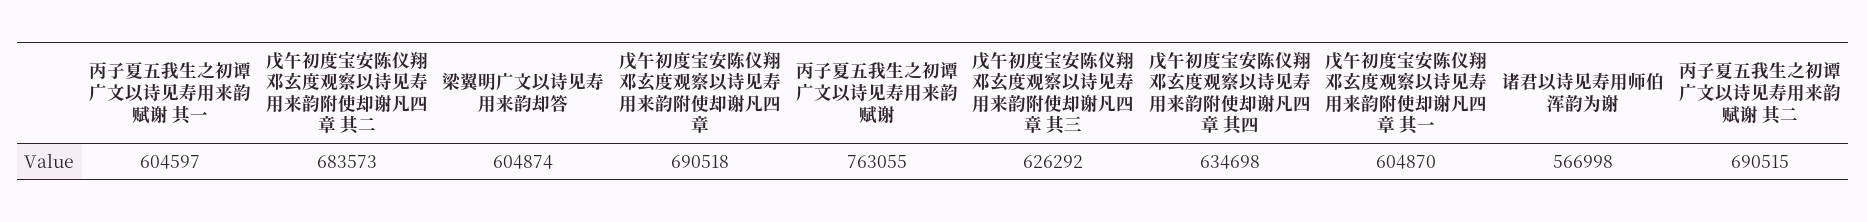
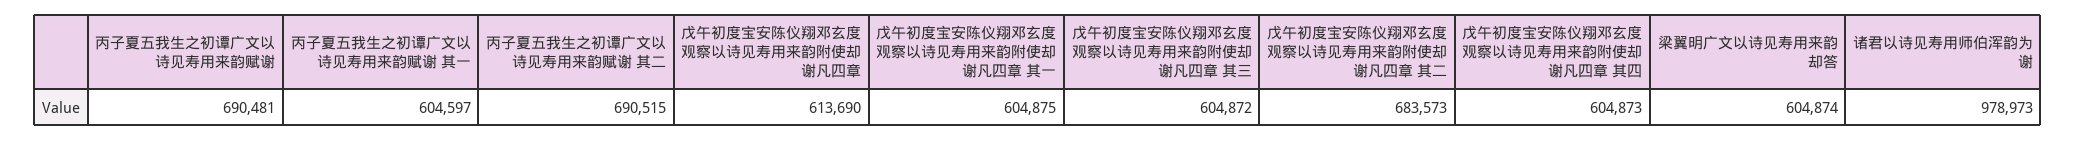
  {
    "丙子夏五我生之初谭广文以诗见寿用来韵赋谢 其一": 604597,
    "戊午初度宝安陈仪翔邓玄度观察以诗见寿用来韵附使却谢凡四章 其二": 683573,
    "梁翼明广文以诗见寿用来韵却答": 604874,
-   "戊午初度宝安陈仪翔邓玄度观察以诗见寿用来韵附使却谢凡四章": 690518,
+   "戊午初度宝安陈仪翔邓玄度观察以诗见寿用来韵附使却谢凡四章": 613690,
-   "丙子夏五我生之初谭广文以诗见寿用来韵赋谢": 763055,
+   "丙子夏五我生之初谭广文以诗见寿用来韵赋谢": 690481,
-   "戊午初度宝安陈仪翔邓玄度观察以诗见寿用来韵附使却谢凡四章 其三": 626292,
+   "戊午初度宝安陈仪翔邓玄度观察以诗见寿用来韵附使却谢凡四章 其三": 604872,
-   "戊午初度宝安陈仪翔邓玄度观察以诗见寿用来韵附使却谢凡四章 其四": 634698,
+   "戊午初度宝安陈仪翔邓玄度观察以诗见寿用来韵附使却谢凡四章 其四": 604873,
-   "戊午初度宝安陈仪翔邓玄度观察以诗见寿用来韵附使却谢凡四章 其一": 604870,
+   "戊午初度宝安陈仪翔邓玄度观察以诗见寿用来韵附使却谢凡四章 其一": 604875,
-   "诸君以诗见寿用师伯浑韵为谢": 566998,
+   "诸君以诗见寿用师伯浑韵为谢": 978973,
    "丙子夏五我生之初谭广文以诗见寿用来韵赋谢 其二": 690515
  }

